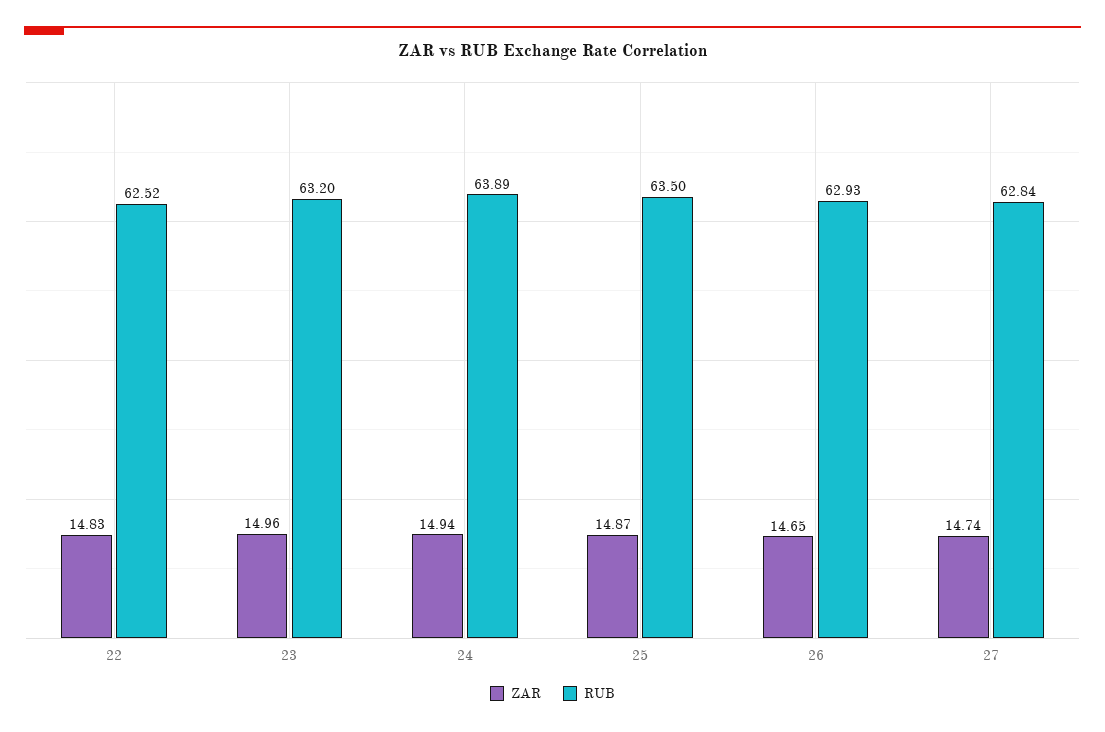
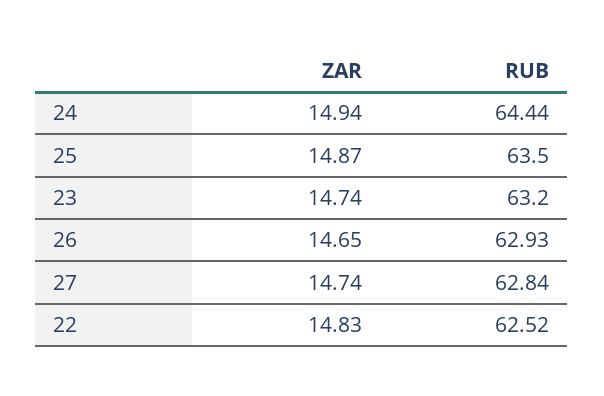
  {
    "ZAR": {
      "22": 14.83,
-     "23": 14.96,
+     "23": 14.74,
      "24": 14.94,
      "25": 14.87,
      "26": 14.65,
      "27": 14.74
    },
    "RUB": {
      "22": 62.52,
      "23": 63.2,
-     "24": 63.89,
+     "24": 64.44,
      "25": 63.5,
      "26": 62.93,
      "27": 62.84
    }
  }

